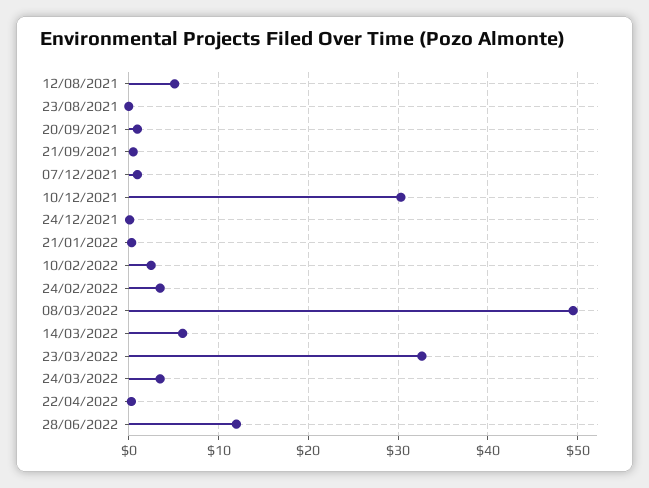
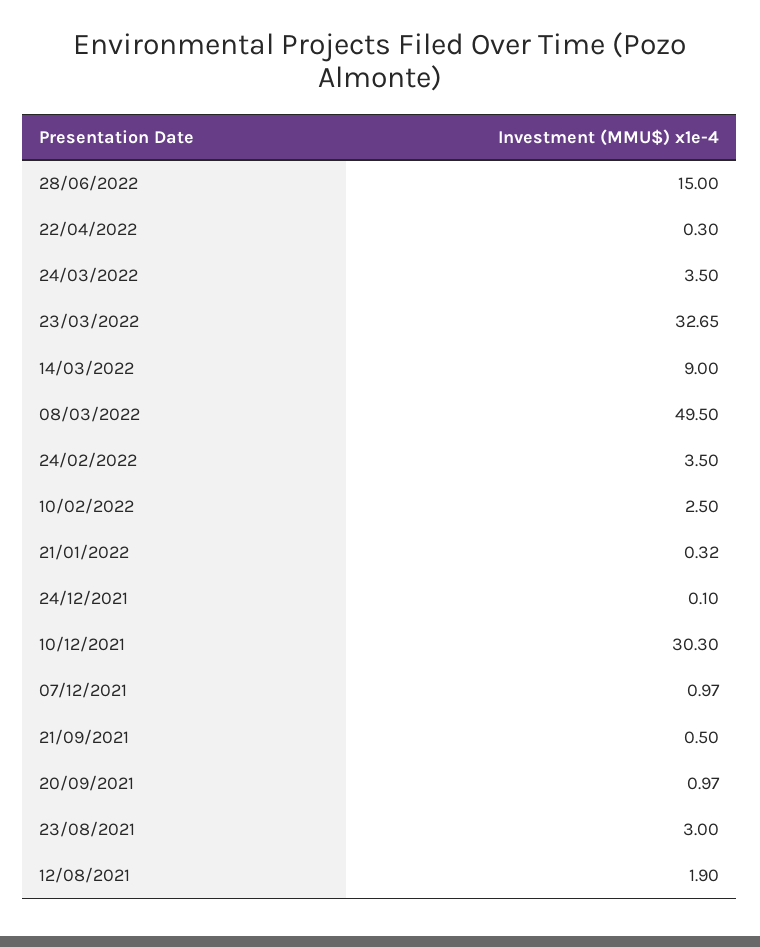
  {
-   "12/08/2021": 5,
+   "12/08/2021": 1.9,
-   "23/08/2021": 0,
+   "23/08/2021": 3,
    "20/09/2021": 0.97,
    "21/09/2021": 0.5,
    "07/12/2021": 0.97,
    "10/12/2021": 30.3,
    "24/12/2021": 0.1,
    "21/01/2022": 0.32,
    "10/02/2022": 2.5,
    "24/02/2022": 3.5,
    "08/03/2022": 49.5,
-   "14/03/2022": 6,
+   "14/03/2022": 9,
    "23/03/2022": 32.65,
    "24/03/2022": 3.5,
    "22/04/2022": 0.3,
-   "28/06/2022": 12
+   "28/06/2022": 15
  }

